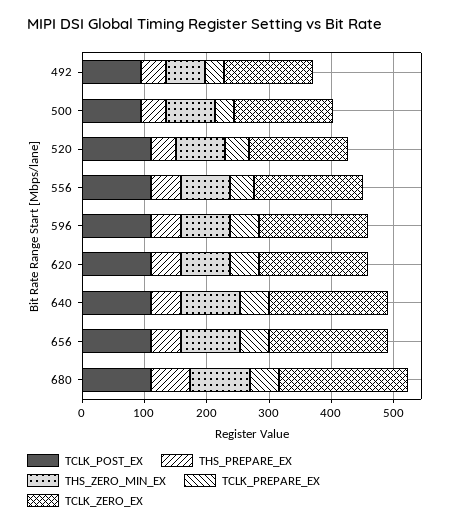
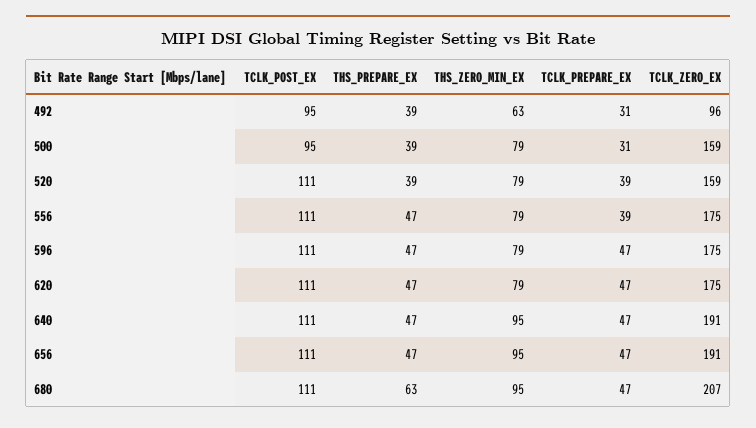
  {
    "TCLK_POST_EX": {
      "492": 95,
      "500": 95,
      "520": 111,
      "556": 111,
      "596": 111,
      "620": 111,
      "640": 111,
      "656": 111,
      "680": 111
    },
    "THS_PREPARE_EX": {
      "492": 39,
      "500": 39,
      "520": 39,
      "556": 47,
      "596": 47,
      "620": 47,
      "640": 47,
      "656": 47,
      "680": 63
    },
    "THS_ZERO_MIN_EX": {
      "492": 63,
      "500": 79,
      "520": 79,
      "556": 79,
      "596": 79,
      "620": 79,
      "640": 95,
      "656": 95,
      "680": 95
    },
    "TCLK_PREPARE_EX": {
      "492": 31,
      "500": 31,
      "520": 39,
      "556": 39,
      "596": 47,
      "620": 47,
      "640": 47,
      "656": 47,
      "680": 47
    },
    "TCLK_ZERO_EX": {
-     "492": 140,
+     "492": 96,
      "500": 159,
      "520": 159,
      "556": 175,
      "596": 175,
      "620": 175,
      "640": 191,
      "656": 191,
      "680": 207
    }
  }

